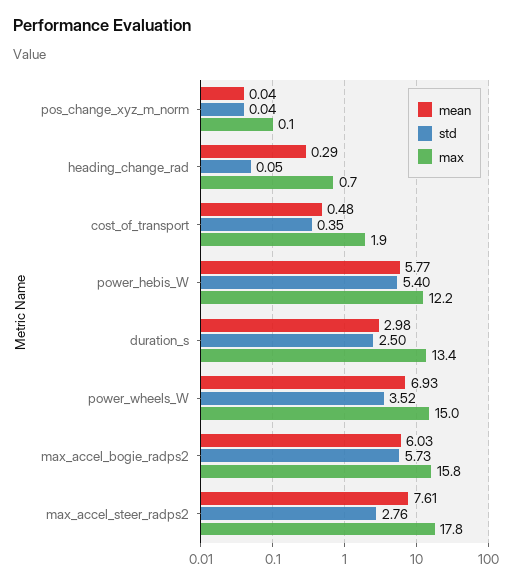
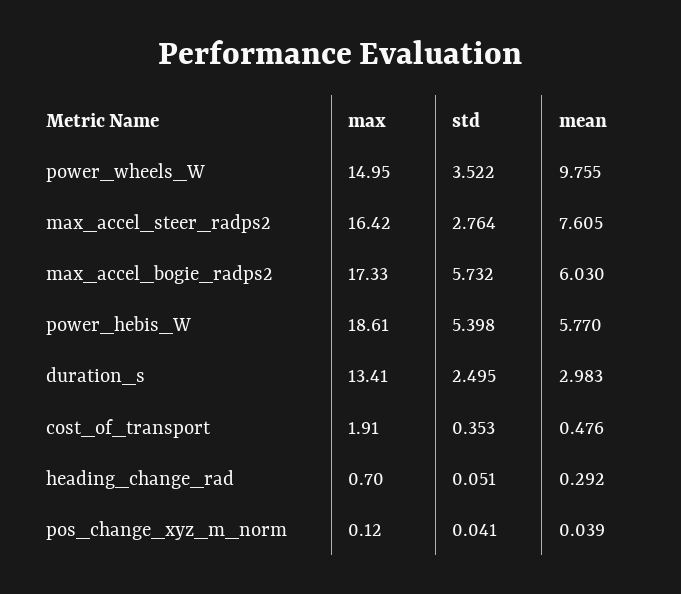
  {
    "mean": {
      "pos_change_xyz_m_norm": 0.039,
      "heading_change_rad": 0.292,
      "cost_of_transport": 0.476,
      "power_hebis_W": 5.77,
      "duration_s": 2.983,
-     "power_wheels_W": 6.93,
+     "power_wheels_W": 9.755,
      "max_accel_bogie_radps2": 6.03,
      "max_accel_steer_radps2": 7.605
    },
    "std": {
      "pos_change_xyz_m_norm": 0.041,
      "heading_change_rad": 0.051,
      "cost_of_transport": 0.353,
      "power_hebis_W": 5.398,
      "duration_s": 2.495,
      "power_wheels_W": 3.522,
      "max_accel_bogie_radps2": 5.732,
      "max_accel_steer_radps2": 2.764
    },
    "max": {
      "pos_change_xyz_m_norm": 0.12,
      "heading_change_rad": 0.7,
      "cost_of_transport": 1.91,
-     "power_hebis_W": 12.2,
+     "power_hebis_W": 18.61,
      "duration_s": 13.41,
      "power_wheels_W": 14.95,
-     "max_accel_bogie_radps2": 15.8,
+     "max_accel_bogie_radps2": 17.33,
-     "max_accel_steer_radps2": 17.8
+     "max_accel_steer_radps2": 16.42
    }
  }

